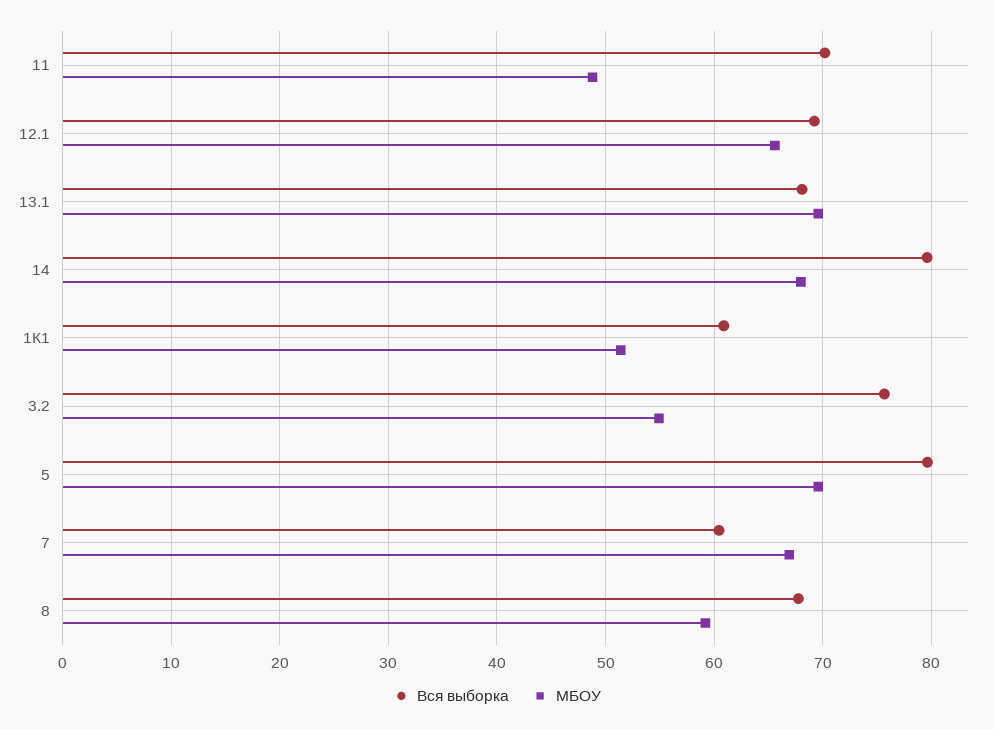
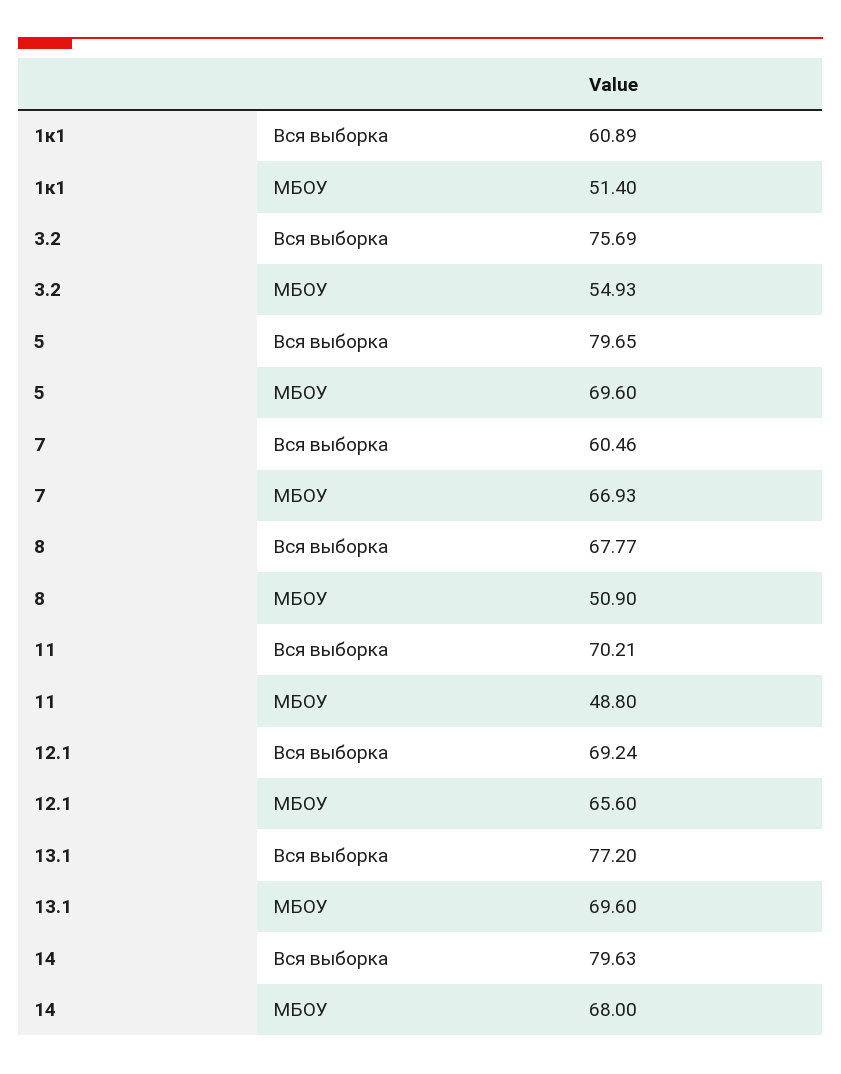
  {
    "Вся выборка": {
      "11": 70.21,
      "12.1": 69.24,
-     "13.1": 68,
+     "13.1": 77.2,
      "14": 79.63,
      "1К1": 60.89,
      "3.2": 75.69,
      "5": 79.65,
      "7": 60.46,
      "8": 67.77
    },
    "МБОУ": {
      "11": 48.8,
      "12.1": 65.6,
      "13.1": 69.6,
      "14": 68,
      "1К1": 51.4,
      "3.2": 54.93,
      "5": 69.6,
      "7": 66.93,
-     "8": 59
+     "8": 50.9
    }
  }

